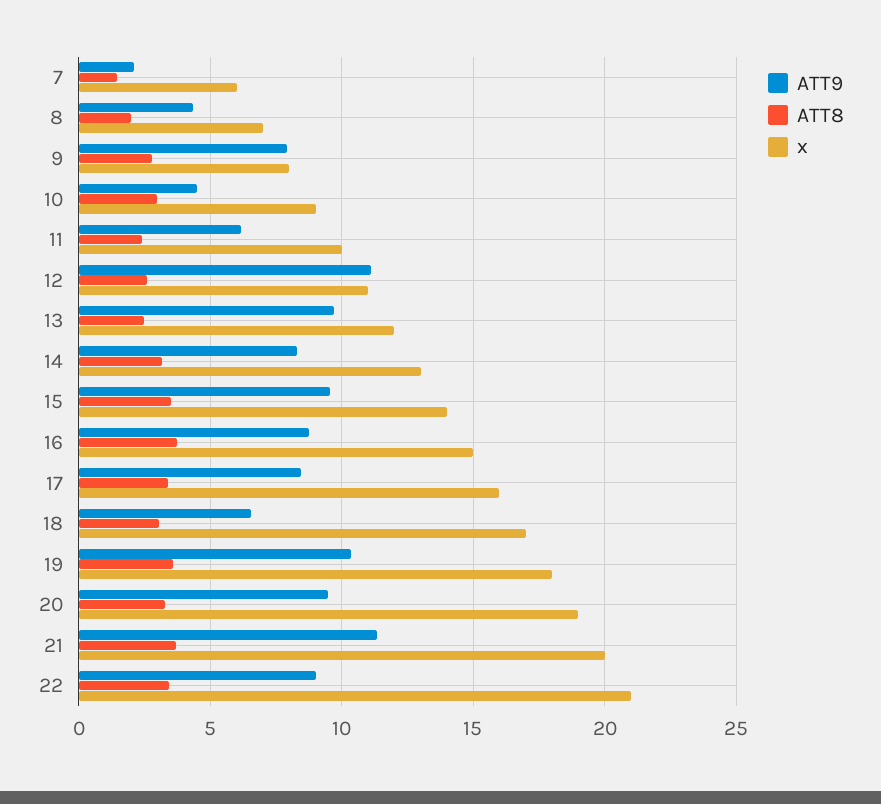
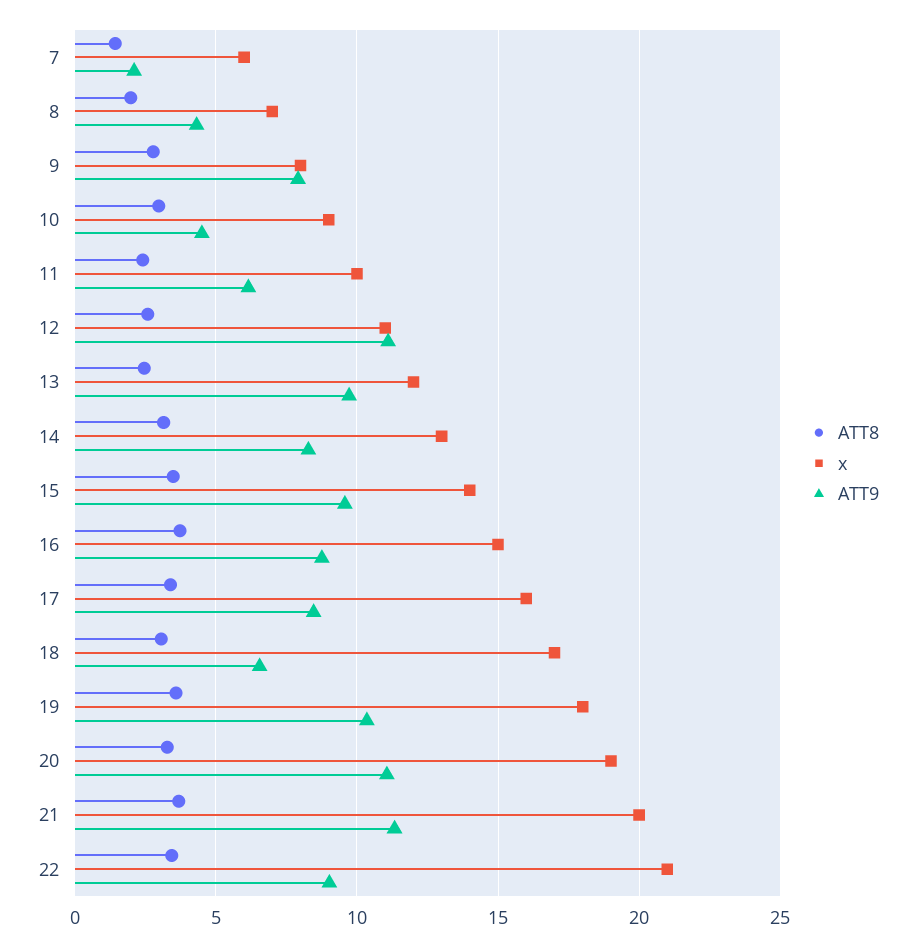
  {
    "ATT9": {
      "7": 2,
      "8": 4.5,
      "9": 8,
      "10": 4.5,
      "11": 6,
      "12": 11,
      "13": 9.5,
      "14": 8.5,
      "15": 9.5,
      "16": 9,
      "17": 8.5,
      "18": 6.5,
      "19": 10.5,
-     "20": 9.5,
+     "20": 11,
      "21": 11.5,
      "22": 9
    },
    "ATT8": {
      "7": 1.5,
      "8": 2,
      "9": 3,
      "10": 3,
      "11": 2.5,
      "12": 2.5,
      "13": 2.5,
      "14": 3,
      "15": 3.5,
      "16": 3.5,
      "17": 3.5,
      "18": 3,
      "19": 3.5,
      "20": 3.5,
      "21": 3.5,
      "22": 3.5
    },
    "x": {
      "7": 6,
      "8": 7,
      "9": 8,
      "10": 9,
      "11": 10,
      "12": 11,
      "13": 12,
      "14": 13,
      "15": 14,
      "16": 15,
      "17": 16,
      "18": 17,
      "19": 18,
      "20": 19,
      "21": 20,
      "22": 21
    }
  }

